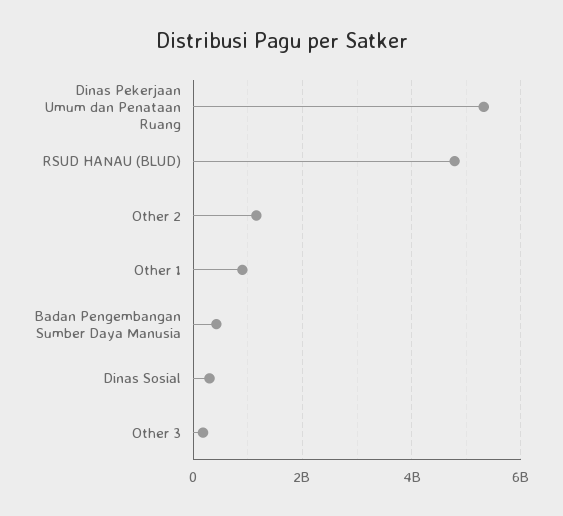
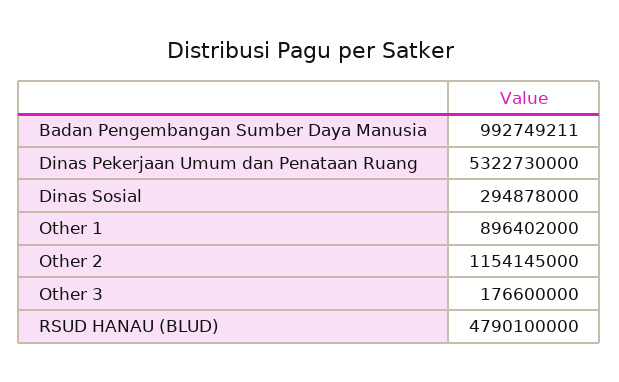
  {
    "Dinas Pekerjaan Umum dan Penataan Ruang": 5322730000,
    "RSUD HANAU (BLUD)": 4790100000,
    "Other 2": 1154145000,
    "Other 1": 896402000,
-   "Badan Pengembangan Sumber Daya Manusia": 400000000,
+   "Badan Pengembangan Sumber Daya Manusia": 992749211,
    "Dinas Sosial": 294878000,
    "Other 3": 176600000
  }

